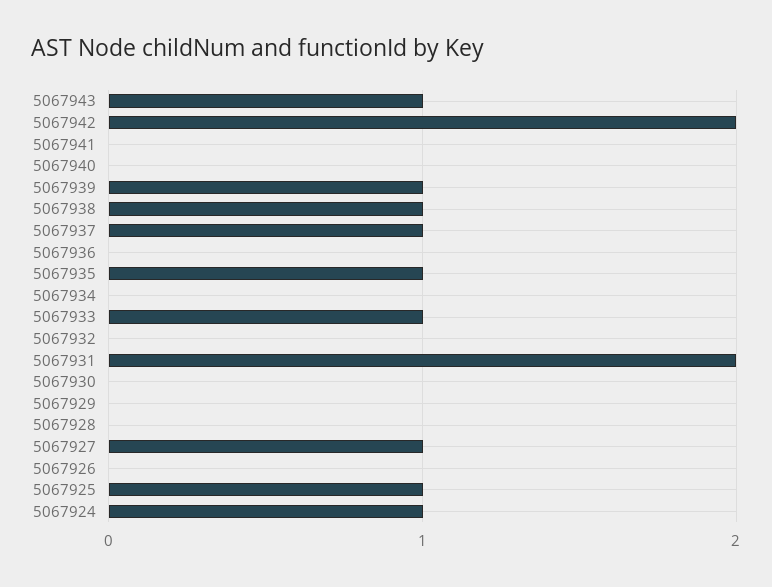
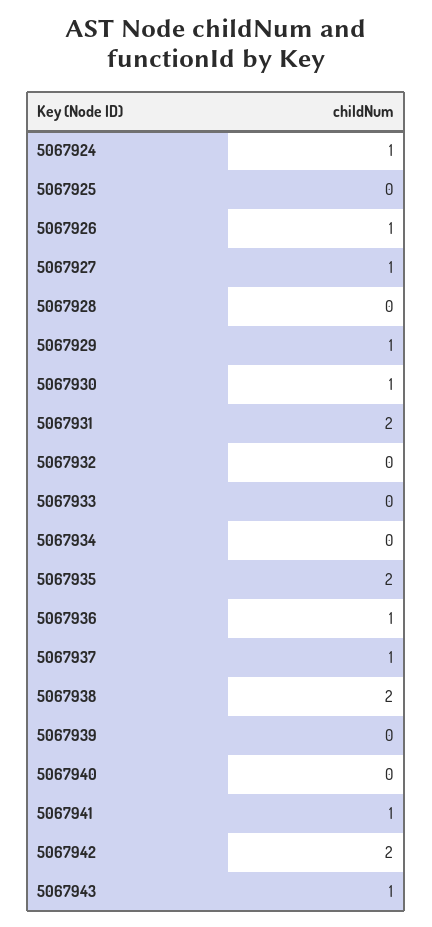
  {
    "5067943": 1,
    "5067942": 2,
-   "5067941": 0,
+   "5067941": 1,
    "5067940": 0,
-   "5067939": 1,
+   "5067939": 0,
-   "5067938": 1,
+   "5067938": 2,
    "5067937": 1,
-   "5067936": 0,
+   "5067936": 1,
-   "5067935": 1,
+   "5067935": 2,
    "5067934": 0,
-   "5067933": 1,
+   "5067933": 0,
    "5067932": 0,
    "5067931": 2,
-   "5067930": 0,
+   "5067930": 1,
-   "5067929": 0,
+   "5067929": 1,
    "5067928": 0,
    "5067927": 1,
-   "5067926": 0,
+   "5067926": 1,
-   "5067925": 1,
+   "5067925": 0,
    "5067924": 1
  }

